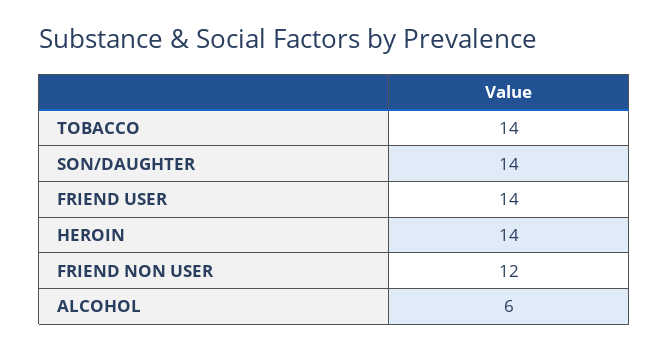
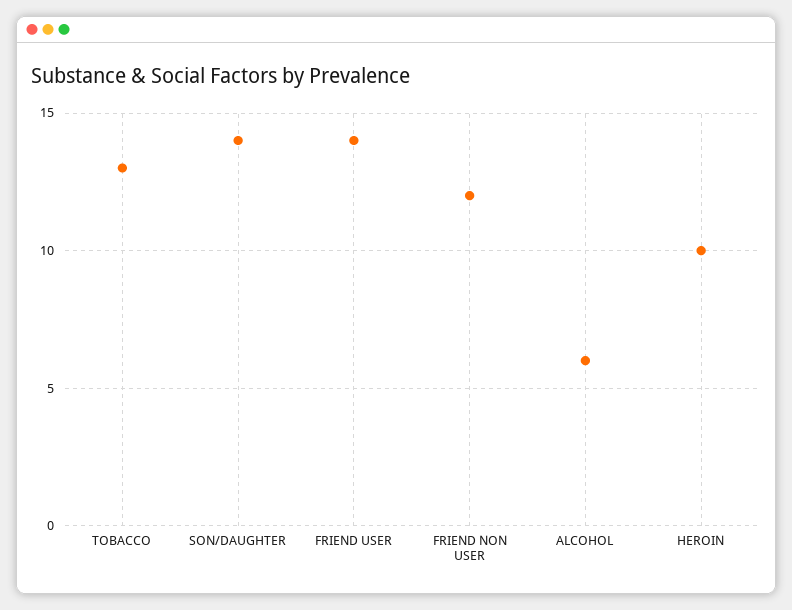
  {
-   "TOBACCO": 14,
+   "TOBACCO": 13,
    "SON/DAUGHTER": 14,
    "FRIEND USER": 14,
-   "HEROIN": 14,
+   "HEROIN": 10,
    "FRIEND NON USER": 12,
    "ALCOHOL": 6
  }

